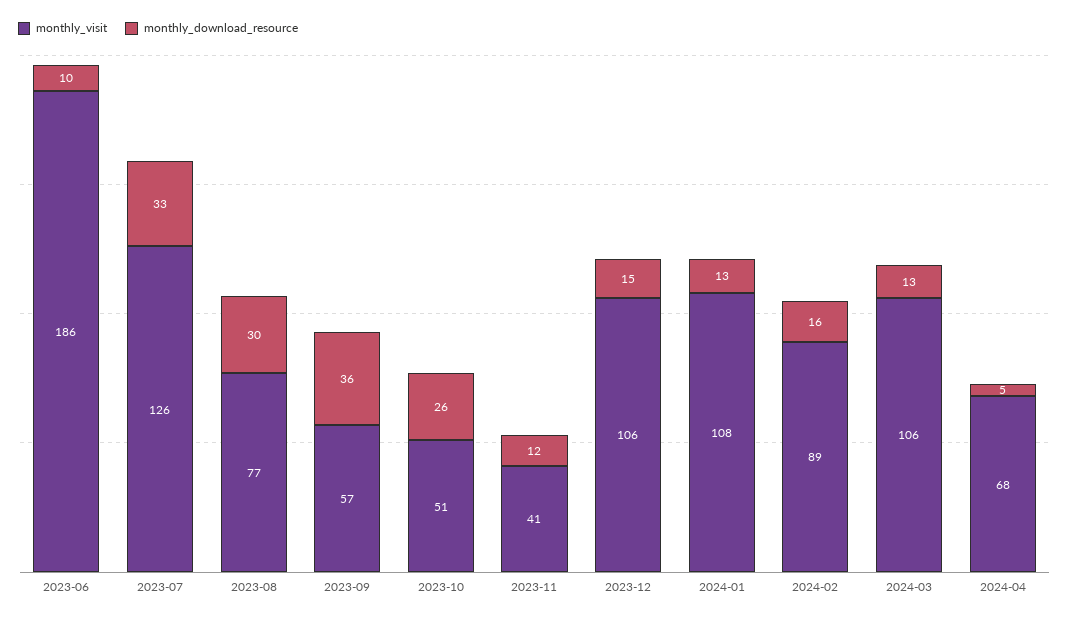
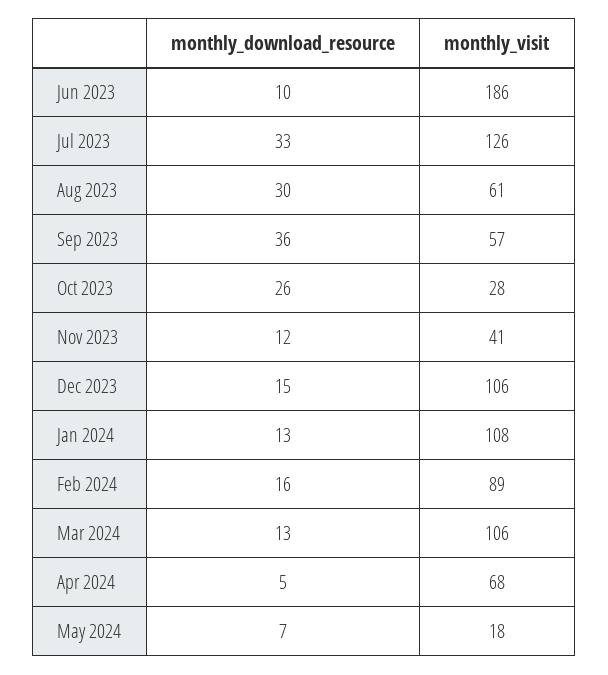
  {
    "monthly_visit": {
      "2023-06": 186,
      "2023-07": 126,
-     "2023-08": 77,
+     "2023-08": 61,
      "2023-09": 57,
-     "2023-10": 51,
+     "2023-10": 28,
      "2023-11": 41,
      "2023-12": 106,
      "2024-01": 108,
      "2024-02": 89,
      "2024-03": 106,
-     "2024-04": 68
+     "2024-04": 68,
+     "May 2024": 18
    },
    "monthly_download_resource": {
      "2023-06": 10,
      "2023-07": 33,
      "2023-08": 30,
      "2023-09": 36,
      "2023-10": 26,
      "2023-11": 12,
      "2023-12": 15,
      "2024-01": 13,
      "2024-02": 16,
      "2024-03": 13,
-     "2024-04": 5
+     "2024-04": 5,
+     "May 2024": 7
    }
  }

